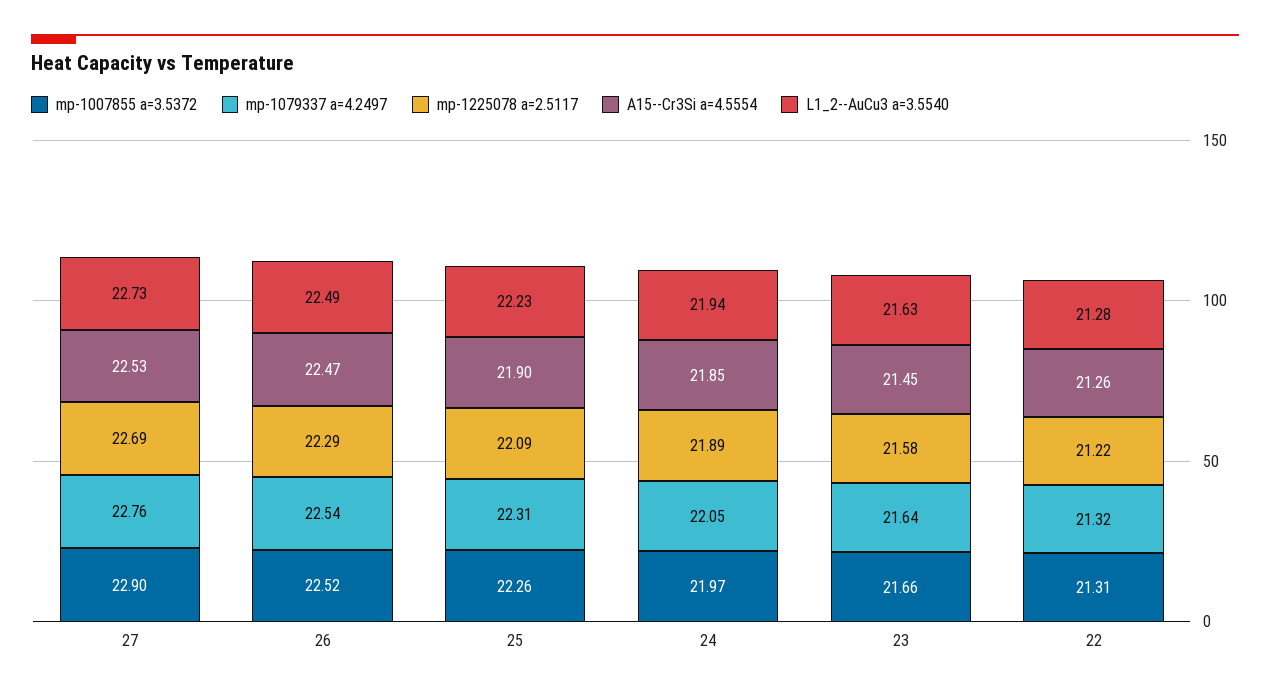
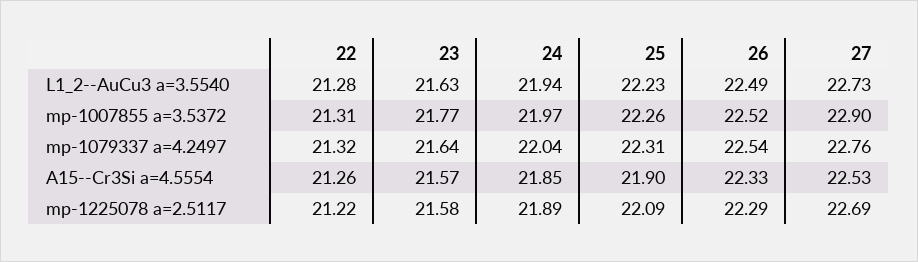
  {
    "mp-1007855 a=3.5372": {
      "27": 22.9,
      "26": 22.52,
      "25": 22.26,
      "24": 21.97,
-     "23": 21.66,
+     "23": 21.77,
      "22": 21.31
    },
    "mp-1079337 a=4.2497": {
      "27": 22.76,
      "26": 22.54,
      "25": 22.31,
-     "24": 22.05,
+     "24": 22.04,
      "23": 21.64,
      "22": 21.32
    },
    "mp-1225078 a=2.5117": {
      "27": 22.69,
      "26": 22.29,
      "25": 22.09,
      "24": 21.89,
      "23": 21.58,
      "22": 21.22
    },
    "A15--Cr3Si a=4.5554": {
      "27": 22.53,
-     "26": 22.47,
+     "26": 22.33,
      "25": 21.9,
      "24": 21.85,
-     "23": 21.45,
+     "23": 21.57,
      "22": 21.26
    },
    "L1_2--AuCu3 a=3.5540": {
      "27": 22.73,
      "26": 22.49,
      "25": 22.23,
      "24": 21.94,
      "23": 21.63,
      "22": 21.28
    }
  }

